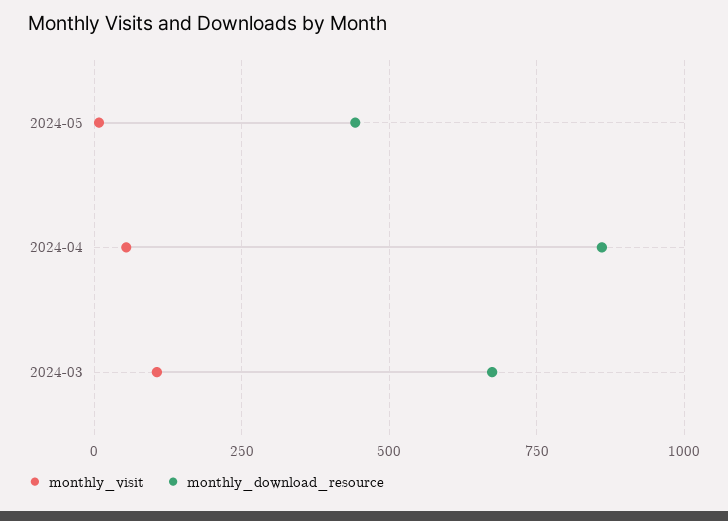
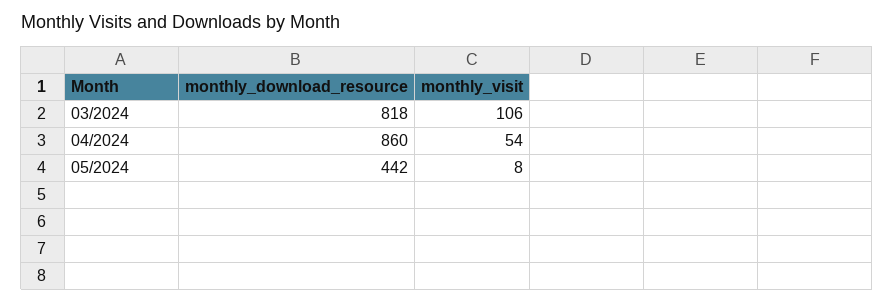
  {
    "monthly_visit": {
      "2024-05": 8,
      "2024-04": 54,
      "2024-03": 106
    },
    "monthly_download_resource": {
      "2024-05": 442,
      "2024-04": 860,
-     "2024-03": 675
+     "2024-03": 818
    }
  }

